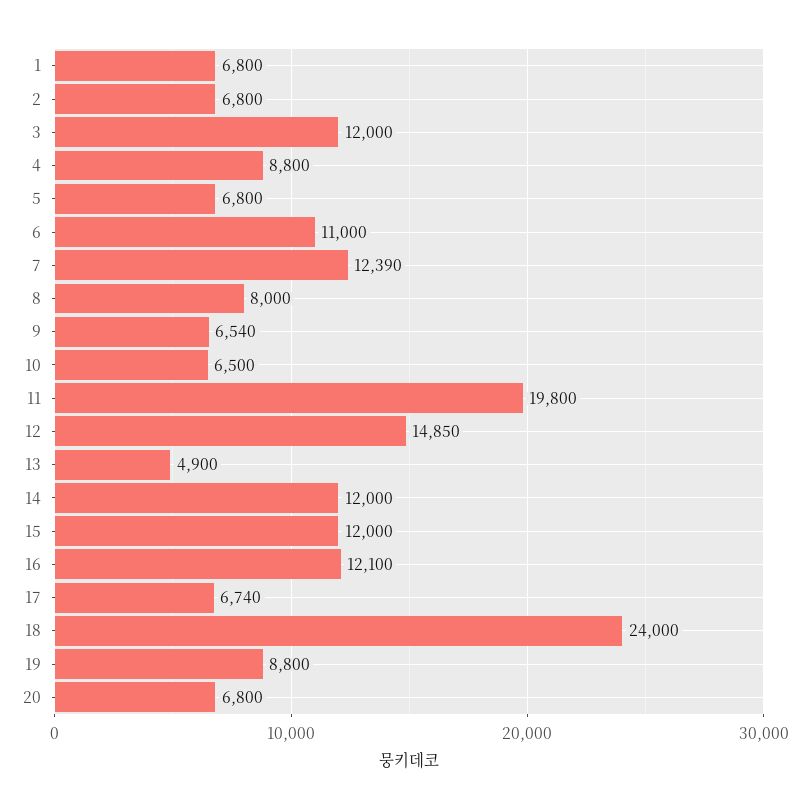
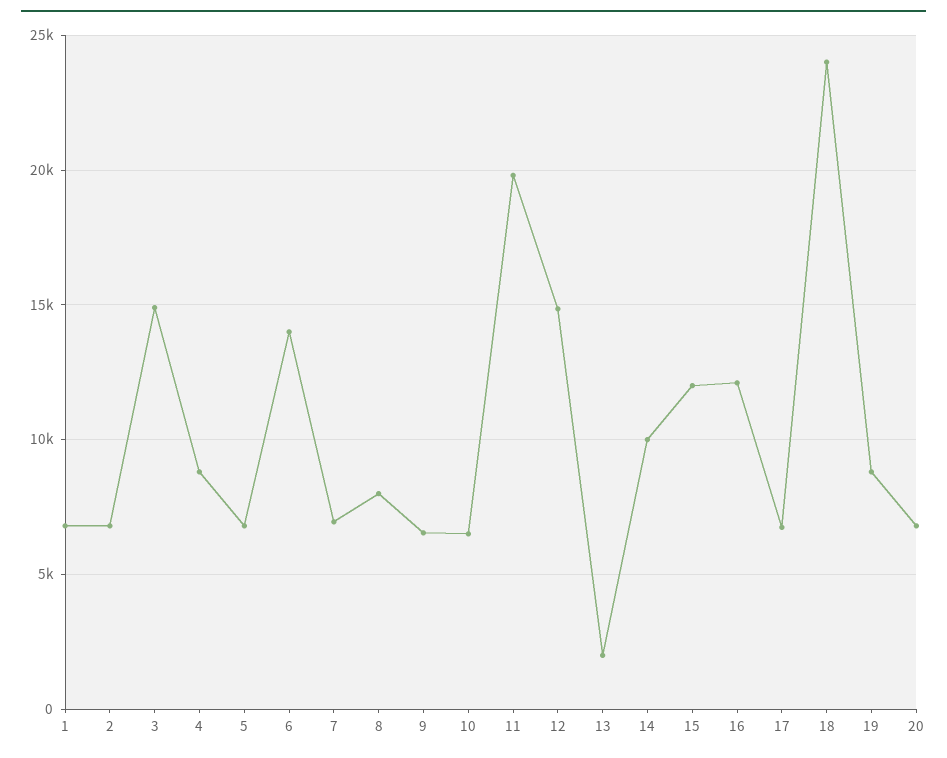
  {
    "1": 6800,
    "2": 6800,
-   "3": 12000,
+   "3": 15000,
    "4": 8800,
    "5": 6800,
-   "6": 11000,
+   "6": 14000,
-   "7": 12390,
+   "7": 7000,
    "8": 8000,
    "9": 6540,
    "10": 6500,
    "11": 19800,
    "12": 14850,
-   "13": 4900,
+   "13": 2000,
-   "14": 12000,
+   "14": 10000,
    "15": 12000,
    "16": 12100,
    "17": 6740,
    "18": 24000,
    "19": 8800,
    "20": 6800
  }

